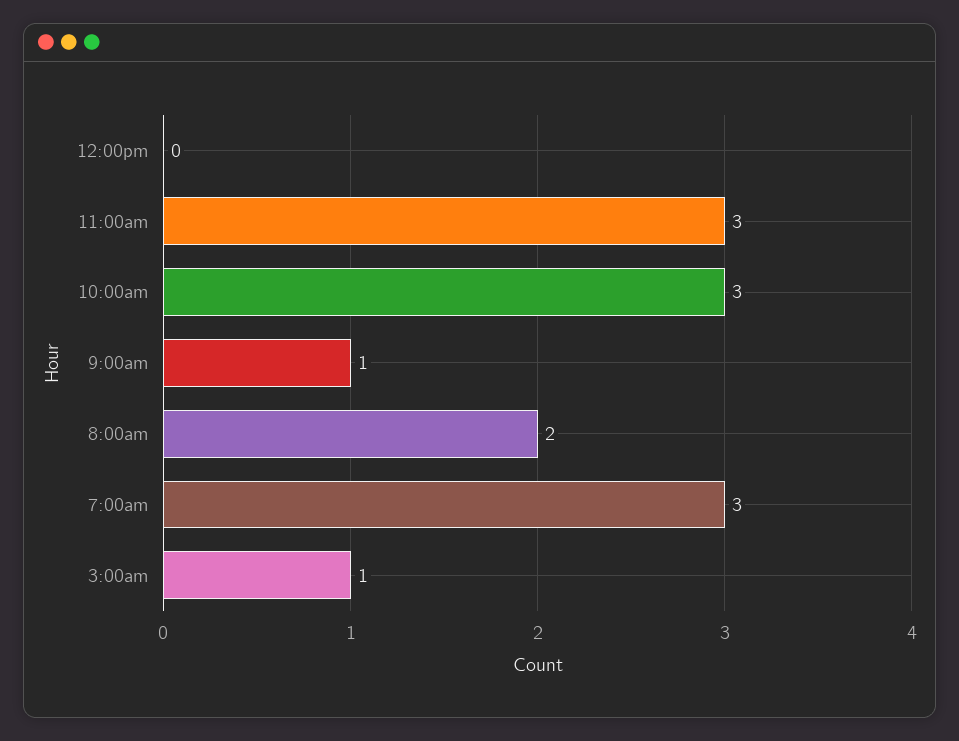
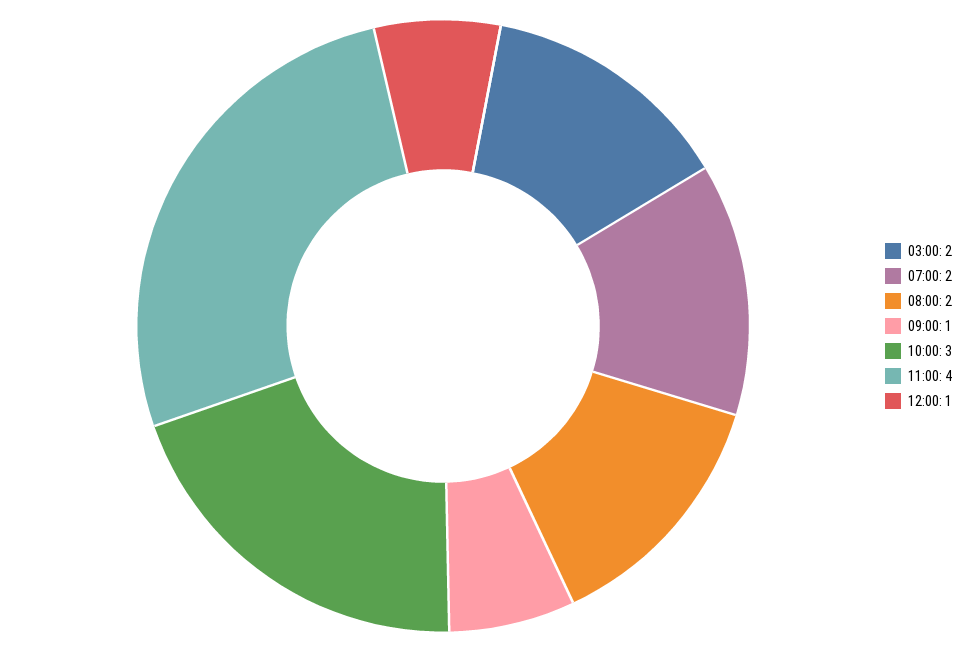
  {
-   "12:00pm": 0,
+   "12:00pm": 1,
-   "11:00am": 3,
+   "11:00am": 4,
    "10:00am": 3,
    "9:00am": 1,
    "8:00am": 2,
-   "7:00am": 3,
+   "7:00am": 2,
-   "3:00am": 1
+   "3:00am": 2
  }

